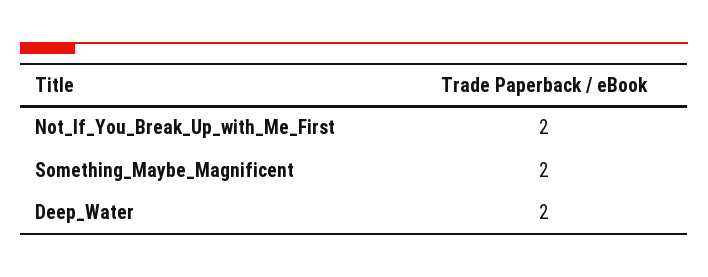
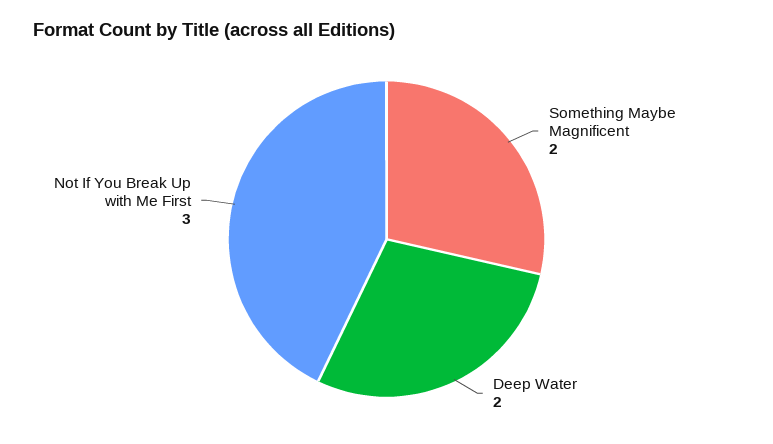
  {
-   "Not_If_You_Break_Up_with_Me_First": 2,
+   "Not_If_You_Break_Up_with_Me_First": 3,
    "Something_Maybe_Magnificent": 2,
    "Deep_Water": 2
  }

